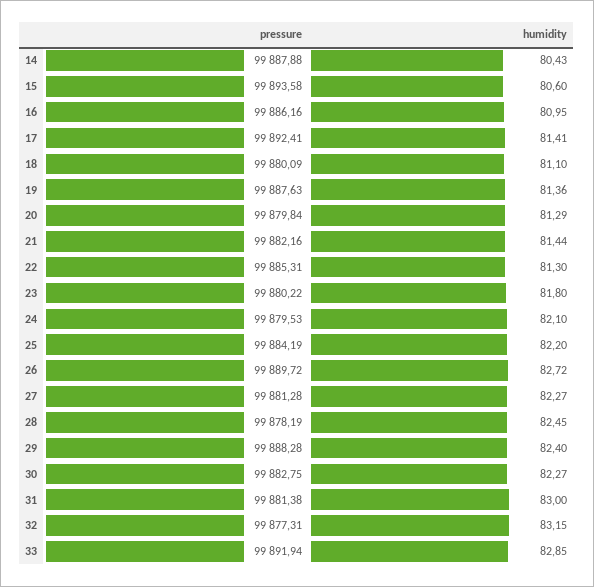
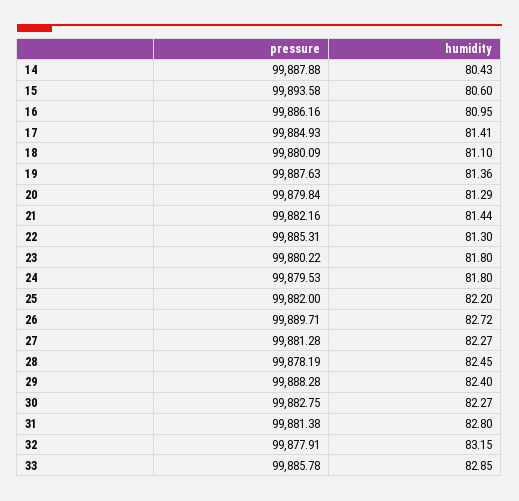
  {
    "pressure": {
      "14": 99887.88,
      "15": 99893.58,
      "16": 99886.16,
-     "17": 99892.41,
+     "17": 99884.93,
      "18": 99880.09,
      "19": 99887.63,
      "20": 99879.84,
      "21": 99882.16,
      "22": 99885.31,
      "23": 99880.22,
      "24": 99879.53,
-     "25": 99884.19,
+     "25": 99882,
-     "26": 99889.72,
+     "26": 99889.71,
      "27": 99881.28,
      "28": 99878.19,
      "29": 99888.28,
      "30": 99882.75,
      "31": 99881.38,
-     "32": 99877.31,
+     "32": 99877.91,
-     "33": 99891.94
+     "33": 99885.78
    },
    "humidity": {
      "14": 80.43,
      "15": 80.6,
      "16": 80.95,
      "17": 81.41,
      "18": 81.1,
      "19": 81.36,
      "20": 81.29,
      "21": 81.44,
      "22": 81.3,
      "23": 81.8,
-     "24": 82.1,
+     "24": 81.8,
      "25": 82.2,
      "26": 82.72,
      "27": 82.27,
      "28": 82.45,
      "29": 82.4,
      "30": 82.27,
-     "31": 83,
+     "31": 82.8,
      "32": 83.15,
      "33": 82.85
    }
  }

